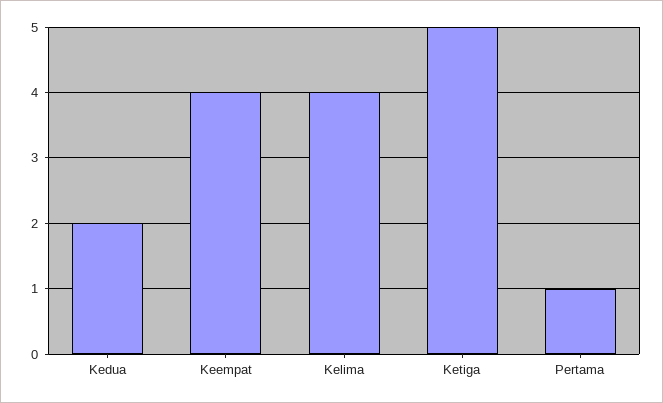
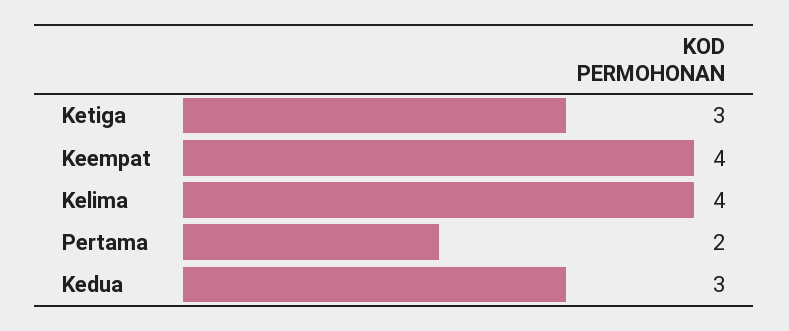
  {
-   "Kedua": 2,
+   "Kedua": 3,
    "Keempat": 4,
    "Kelima": 4,
-   "Ketiga": 5,
+   "Ketiga": 3,
-   "Pertama": 1
+   "Pertama": 2
  }

